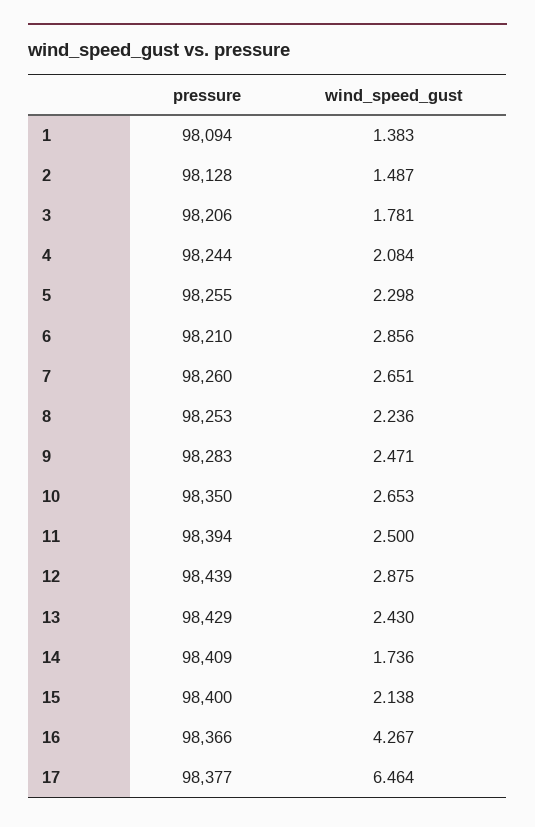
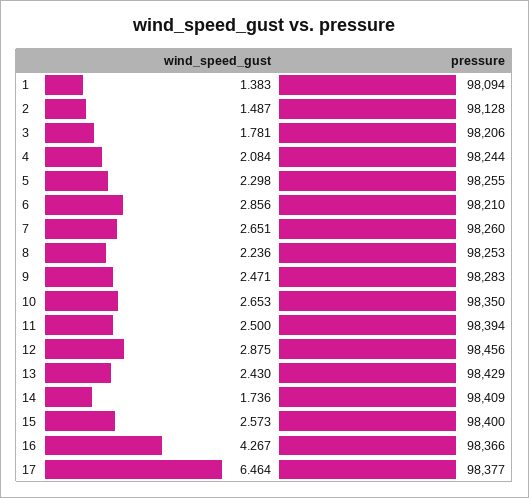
  {
    "pressure": {
      "1": 98094,
      "2": 98128,
      "3": 98206,
      "4": 98244,
      "5": 98255,
      "6": 98210,
      "7": 98260,
      "8": 98253,
      "9": 98283,
      "10": 98350,
      "11": 98394,
-     "12": 98439,
+     "12": 98456,
      "13": 98429,
      "14": 98409,
      "15": 98400,
      "16": 98366,
      "17": 98377
    },
    "wind_speed_gust": {
      "1": 1.383,
      "2": 1.487,
      "3": 1.781,
      "4": 2.084,
      "5": 2.298,
      "6": 2.856,
      "7": 2.651,
      "8": 2.236,
      "9": 2.471,
      "10": 2.653,
      "11": 2.5,
      "12": 2.875,
      "13": 2.43,
      "14": 1.736,
-     "15": 2.138,
+     "15": 2.573,
      "16": 4.267,
      "17": 6.464
    }
  }

